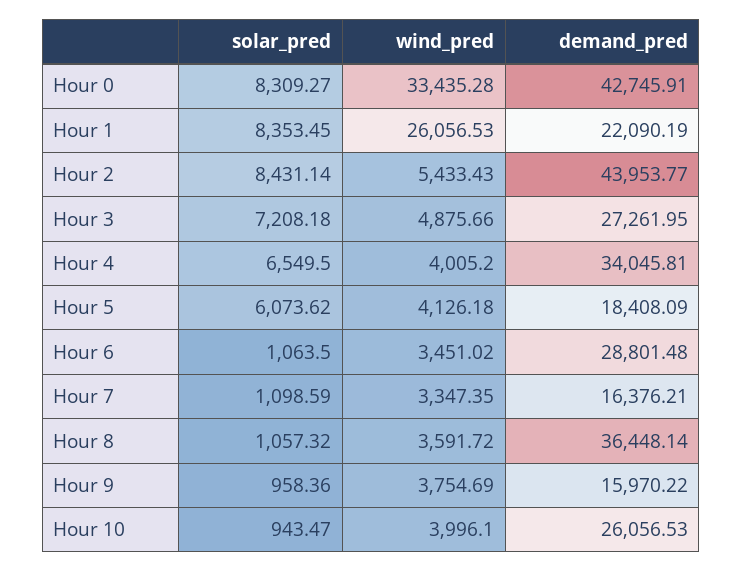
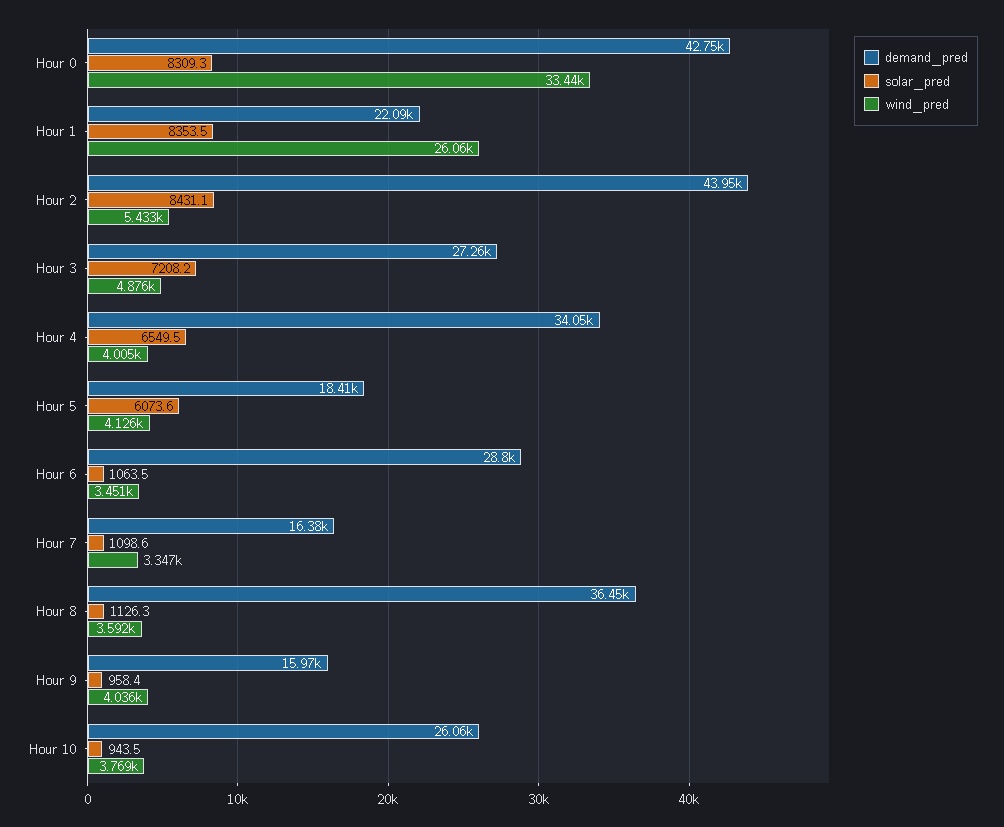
  {
    "solar_pred": {
      "Hour 0": 8309.27,
      "Hour 1": 8353.45,
      "Hour 2": 8431.14,
      "Hour 3": 7208.18,
      "Hour 4": 6549.5,
      "Hour 5": 6073.62,
      "Hour 6": 1063.5,
      "Hour 7": 1098.59,
-     "Hour 8": 1057.32,
+     "Hour 8": 1126.3,
      "Hour 9": 958.36,
      "Hour 10": 943.47
    },
    "wind_pred": {
      "Hour 0": 33435.28,
      "Hour 1": 26056.53,
      "Hour 2": 5433.43,
      "Hour 3": 4875.66,
      "Hour 4": 4005.2,
      "Hour 5": 4126.18,
      "Hour 6": 3451.02,
      "Hour 7": 3347.35,
      "Hour 8": 3591.72,
-     "Hour 9": 3754.69,
+     "Hour 9": 4036,
-     "Hour 10": 3996.1
+     "Hour 10": 3769
    },
    "demand_pred": {
      "Hour 0": 42745.91,
      "Hour 1": 22090.19,
      "Hour 2": 43953.77,
      "Hour 3": 27261.95,
      "Hour 4": 34045.81,
      "Hour 5": 18408.09,
      "Hour 6": 28801.48,
      "Hour 7": 16376.21,
      "Hour 8": 36448.14,
      "Hour 9": 15970.22,
      "Hour 10": 26056.53
    }
  }

